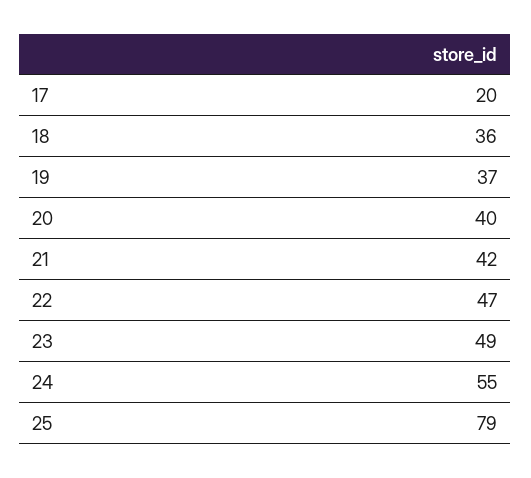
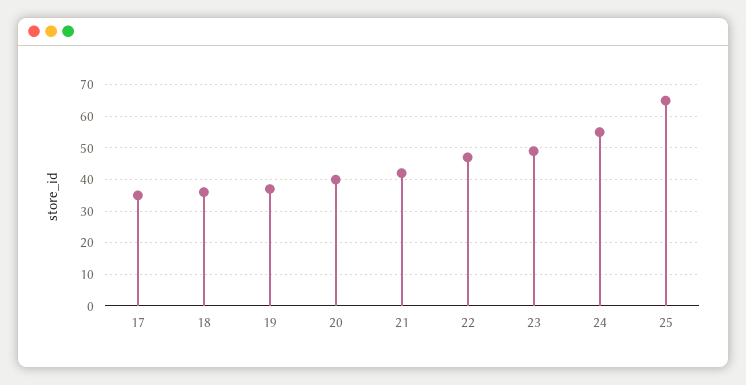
  {
-   "17": 20,
+   "17": 35,
    "18": 36,
    "19": 37,
    "20": 40,
    "21": 42,
    "22": 47,
    "23": 49,
    "24": 55,
-   "25": 79
+   "25": 65
  }

